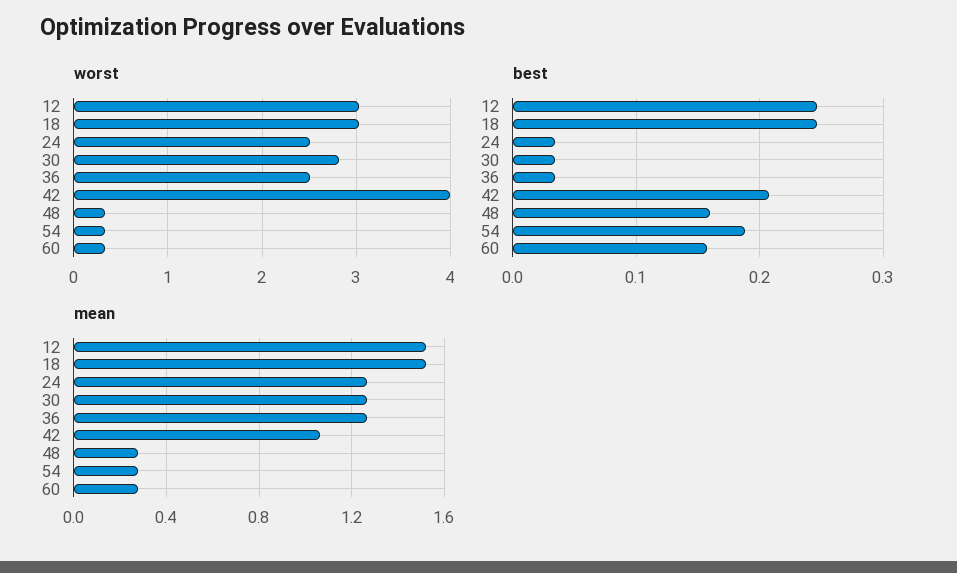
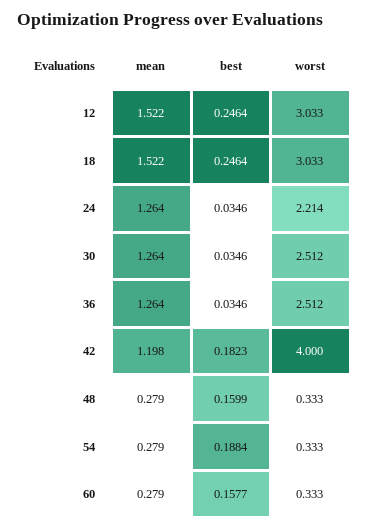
  {
    "worst": {
      "12": 3.033,
      "18": 3.033,
-     "24": 2.5,
+     "24": 2.214,
-     "30": 2.8,
+     "30": 2.512,
      "36": 2.512,
      "42": 4,
      "48": 0.333,
      "54": 0.333,
      "60": 0.333
    },
    "best": {
      "12": 0.2464,
      "18": 0.2464,
      "24": 0.0346,
      "30": 0.0346,
      "36": 0.0346,
-     "42": 0.21,
+     "42": 0.1823,
      "48": 0.1599,
      "54": 0.1884,
      "60": 0.1577
    },
    "mean": {
      "12": 1.522,
      "18": 1.522,
      "24": 1.264,
      "30": 1.264,
      "36": 1.264,
-     "42": 1.05,
+     "42": 1.198,
      "48": 0.279,
      "54": 0.279,
      "60": 0.279
    }
  }

